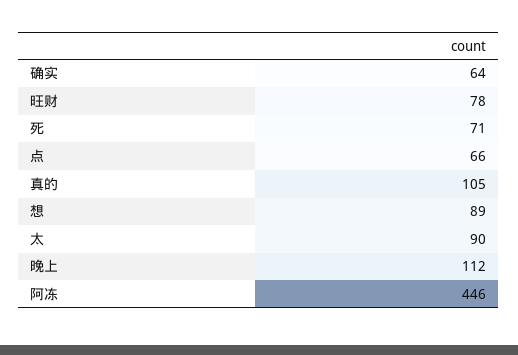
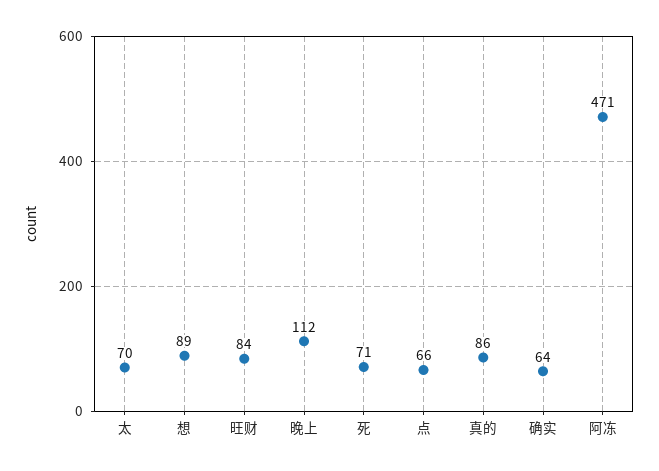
  {
    "确实": 64,
-   "旺财": 78,
+   "旺财": 84,
    "死": 71,
    "点": 66,
-   "真的": 105,
+   "真的": 86,
    "想": 89,
-   "太": 90,
+   "太": 70,
    "晚上": 112,
-   "阿冻": 446
+   "阿冻": 471
  }

